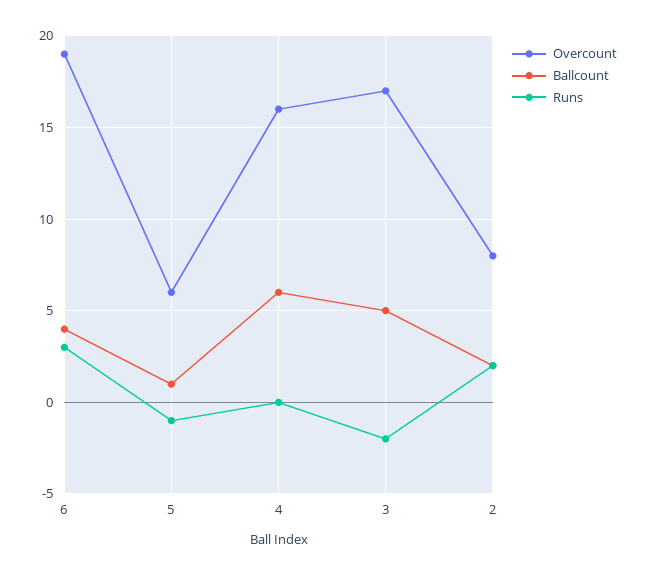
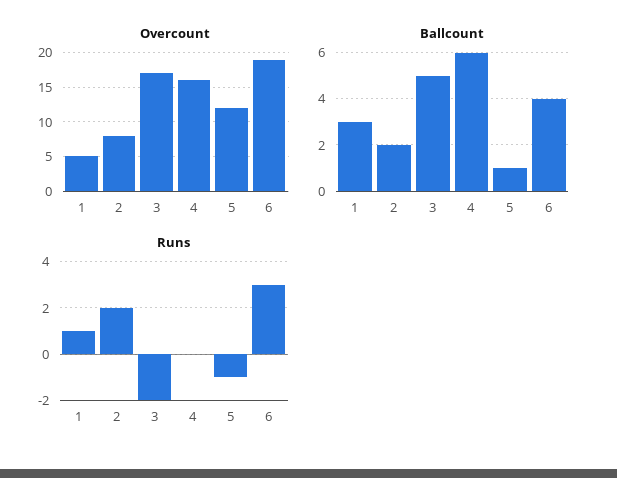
  {
    "Overcount": {
      "6": 19,
-     "5": 6,
+     "5": 12,
      "4": 16,
      "3": 17,
-     "2": 8
+     "2": 8,
+     "1": 5
    },
    "Ballcount": {
      "6": 4,
      "5": 1,
      "4": 6,
      "3": 5,
-     "2": 2
+     "2": 2,
+     "1": 3
    },
    "Runs": {
      "6": 3,
      "5": -1,
      "4": 0,
      "3": -2,
-     "2": 2
+     "2": 2,
+     "1": 1
    }
  }

